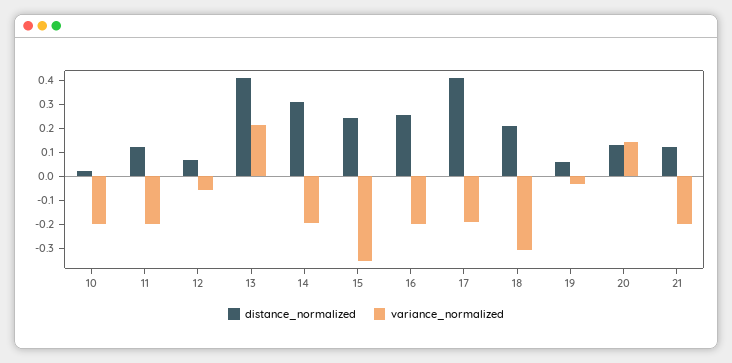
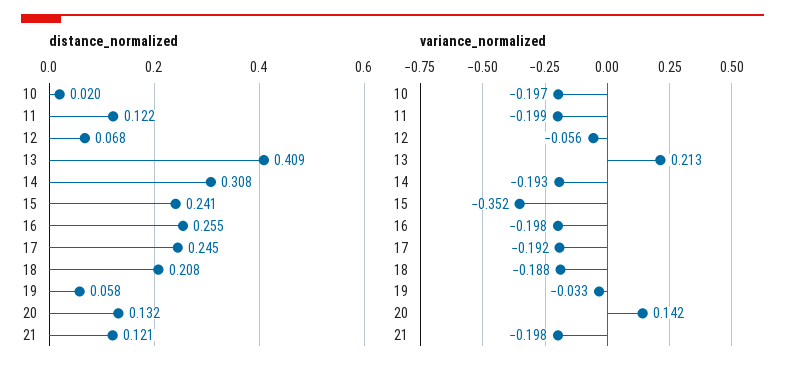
  {
    "distance_normalized": {
      "10": 0.02,
      "11": 0.122,
      "12": 0.068,
      "13": 0.409,
      "14": 0.308,
      "15": 0.241,
      "16": 0.255,
-     "17": 0.4,
+     "17": 0.245,
      "18": 0.208,
      "19": 0.058,
      "20": 0.132,
      "21": 0.121
    },
    "variance_normalized": {
      "10": -0.197,
      "11": -0.199,
      "12": -0.056,
      "13": 0.213,
      "14": -0.193,
      "15": -0.352,
      "16": -0.198,
      "17": -0.192,
-     "18": -0.3,
+     "18": -0.188,
      "19": -0.033,
      "20": 0.142,
      "21": -0.198
    }
  }

